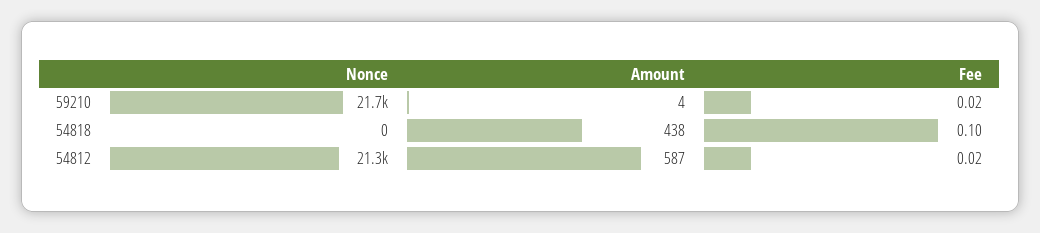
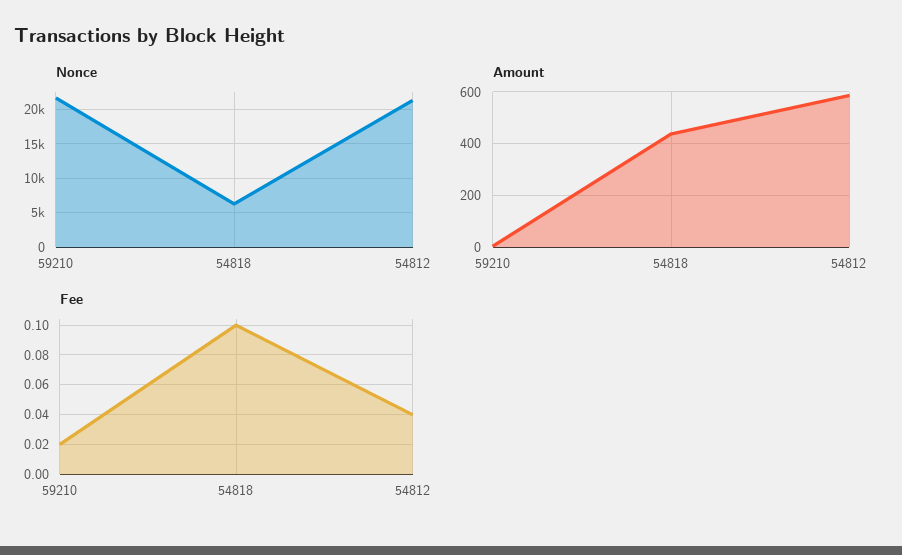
  {
    "Nonce": {
      "59210": 21700,
-     "54818": 0,
+     "54818": 6000,
      "54812": 21300
    },
    "Amount": {
      "59210": 4,
      "54818": 438,
      "54812": 587
    },
    "Fee": {
      "59210": 0.02,
      "54818": 0.1,
-     "54812": 0.02
+     "54812": 0.04
    }
  }

